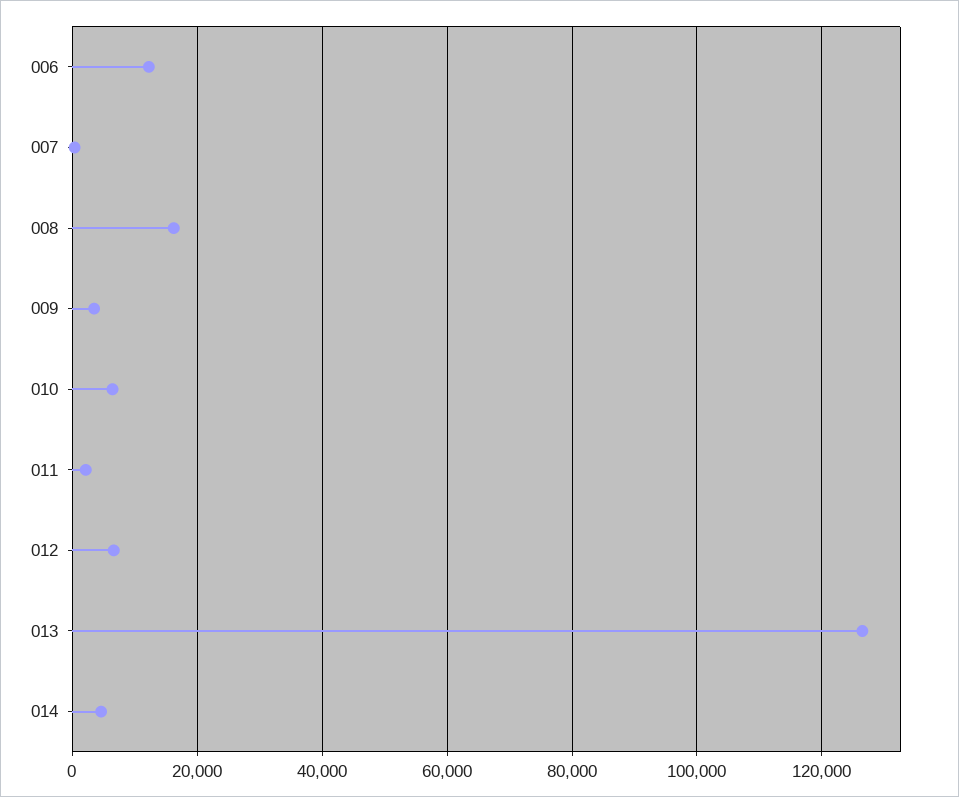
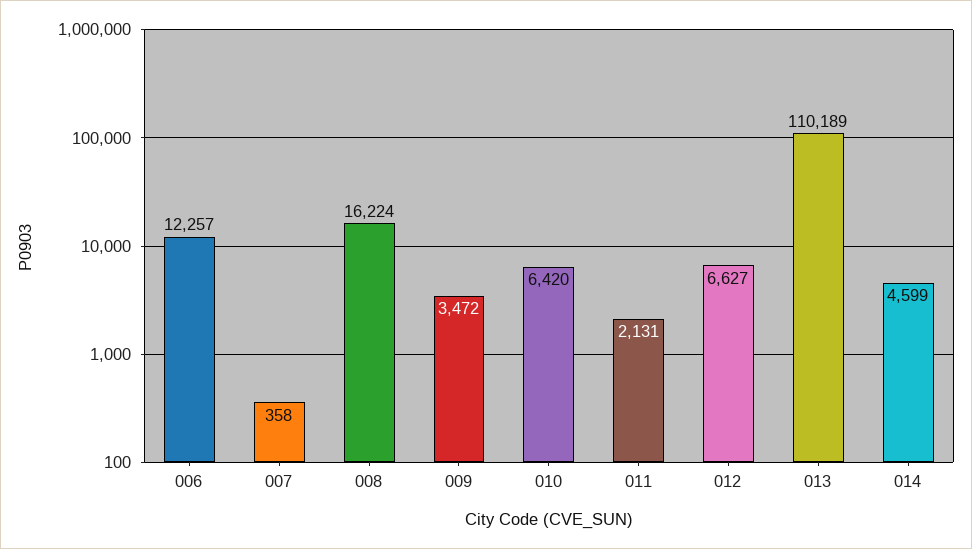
  {
    "006": 12257,
    "007": 358,
    "008": 16224,
    "009": 3472,
    "010": 6420,
    "011": 2131,
    "012": 6627,
-   "013": 126000,
+   "013": 110189,
    "014": 4599
  }

